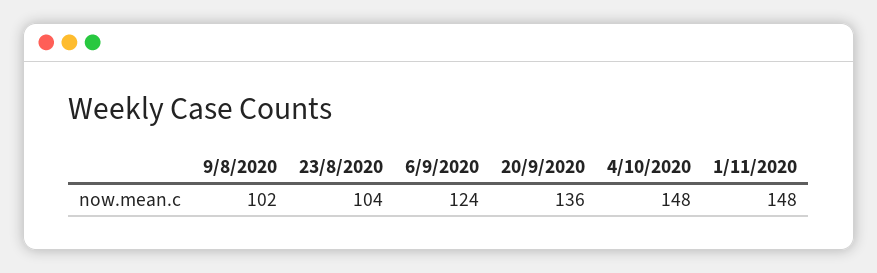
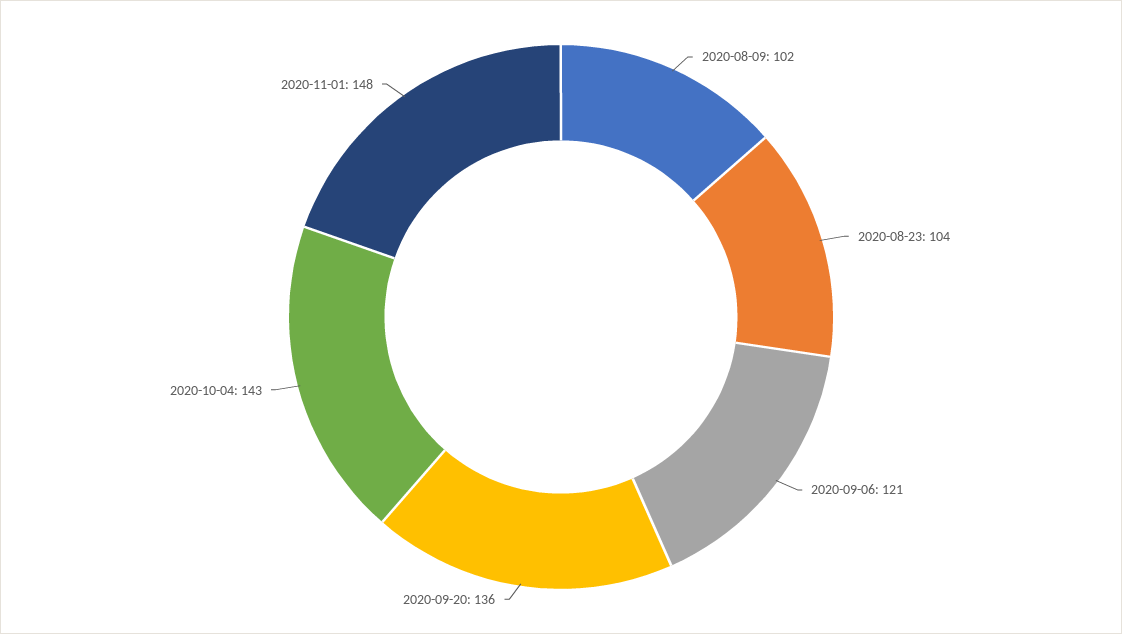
  {
    "9/8/2020": 102,
    "23/8/2020": 104,
-   "6/9/2020": 124,
+   "6/9/2020": 121,
    "20/9/2020": 136,
-   "4/10/2020": 148,
+   "4/10/2020": 143,
    "1/11/2020": 148
  }

